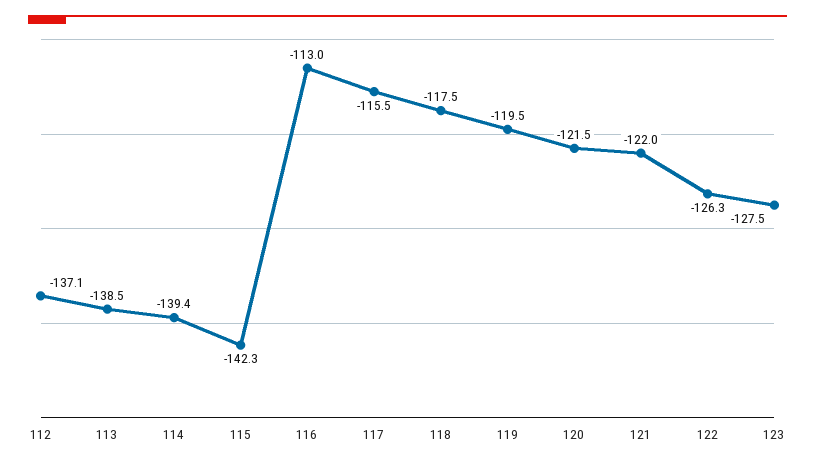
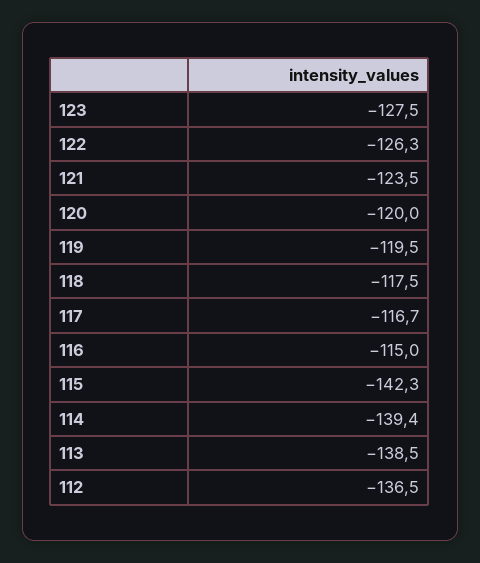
  {
-   "112": -137.1,
+   "112": -136.5,
    "113": -138.5,
    "114": -139.4,
    "115": -142.3,
-   "116": -113,
+   "116": -115,
-   "117": -115.5,
+   "117": -116.7,
    "118": -117.5,
    "119": -119.5,
-   "120": -121.5,
+   "120": -120,
-   "121": -122,
+   "121": -123.5,
    "122": -126.3,
    "123": -127.5
  }

